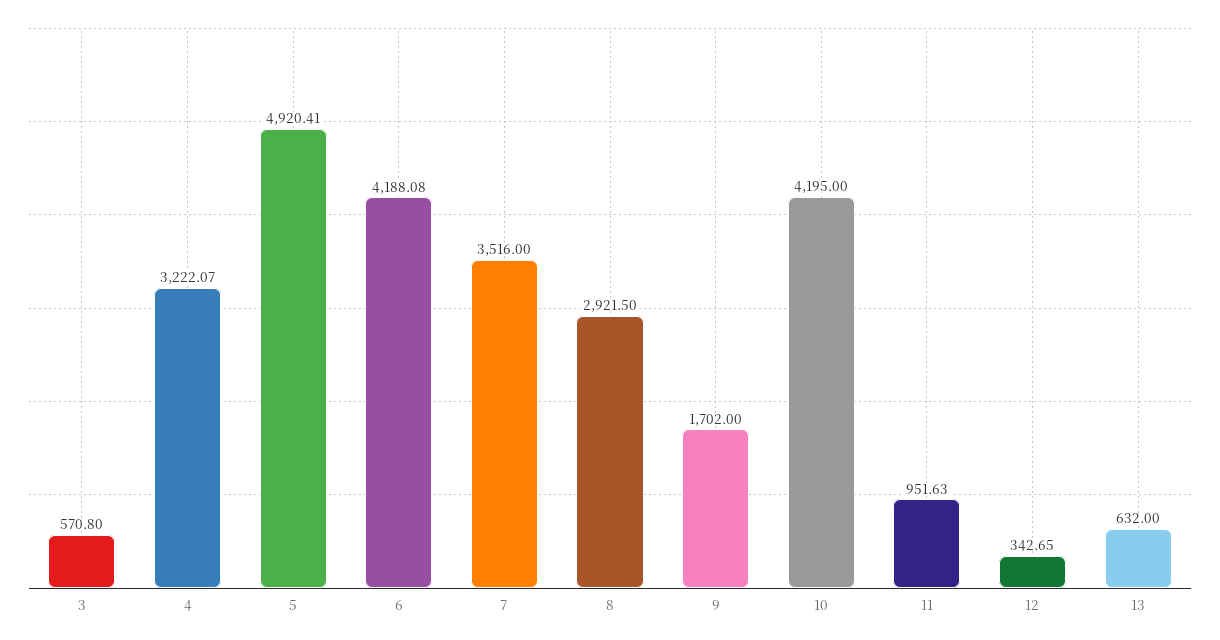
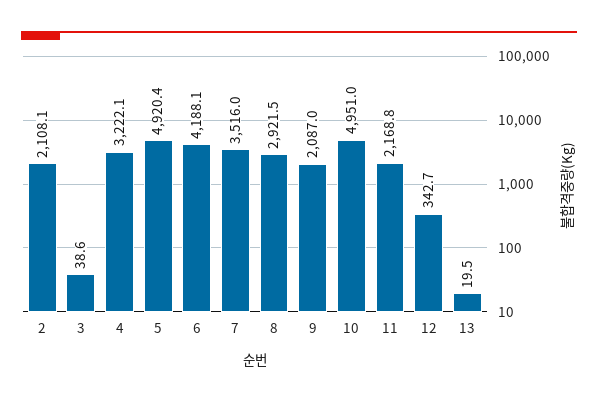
  {
-   "3": 570.8,
+   "3": 38.6,
    "4": 3222.07,
    "5": 4920.41,
    "6": 4188.08,
    "7": 3516,
    "8": 2921.5,
-   "9": 1702,
+   "9": 2087,
-   "10": 4195,
+   "10": 4951,
-   "11": 951.63,
+   "11": 2168.8,
    "12": 342.65,
-   "13": 632
+   "13": 19.5,
+   "2": 2108.1
  }

